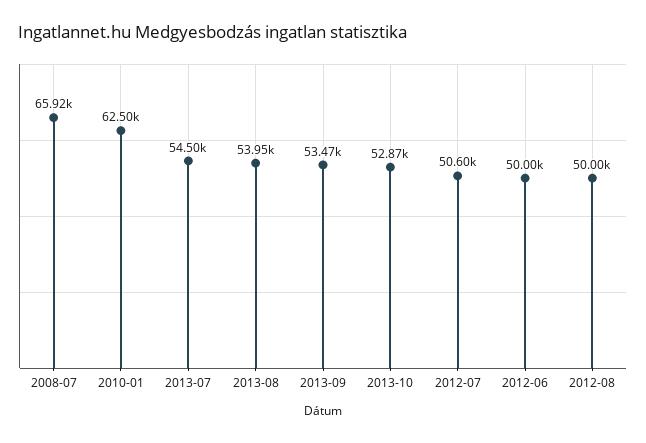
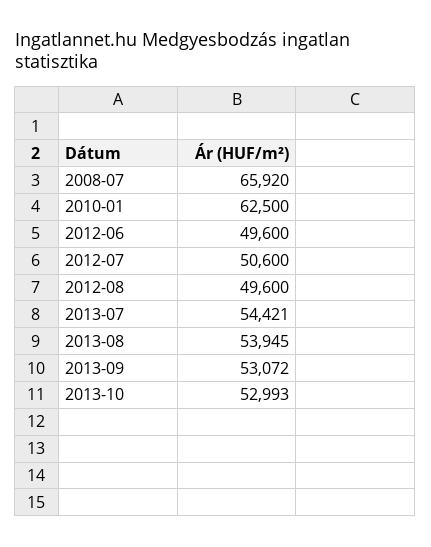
  {
    "2008-07": 65920,
    "2010-01": 62500,
-   "2013-07": 54500,
+   "2013-07": 54421,
    "2013-08": 53945,
-   "2013-09": 53470,
+   "2013-09": 53072,
-   "2013-10": 52870,
+   "2013-10": 52993,
    "2012-07": 50600,
-   "2012-06": 50000,
+   "2012-06": 49600,
-   "2012-08": 50000
+   "2012-08": 49600
  }

